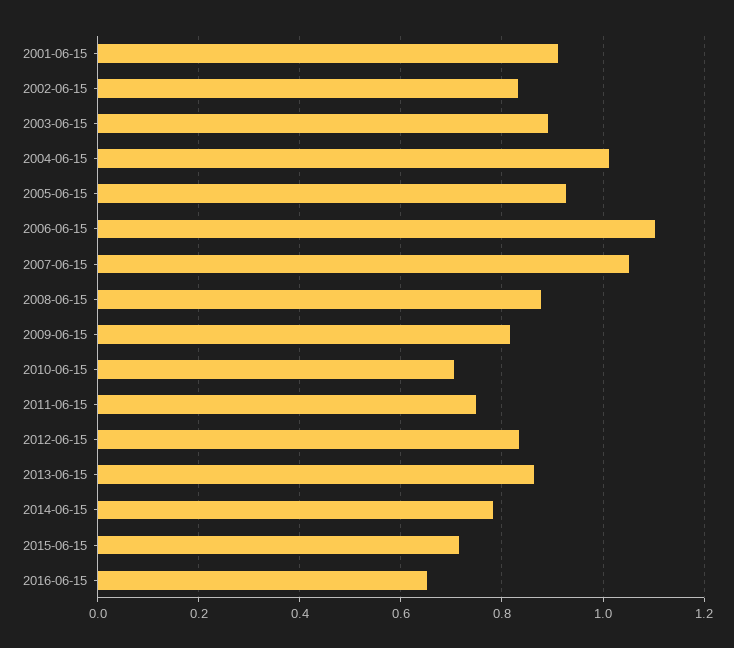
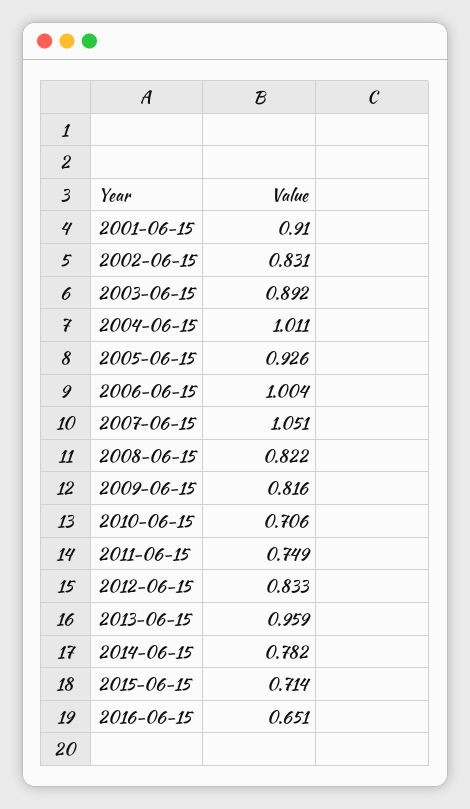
  {
    "2001-06-15": 0.91,
    "2002-06-15": 0.831,
    "2003-06-15": 0.892,
    "2004-06-15": 1.011,
    "2005-06-15": 0.926,
-   "2006-06-15": 1.1,
+   "2006-06-15": 1.004,
    "2007-06-15": 1.051,
-   "2008-06-15": 0.88,
+   "2008-06-15": 0.822,
    "2009-06-15": 0.816,
    "2010-06-15": 0.706,
    "2011-06-15": 0.749,
    "2012-06-15": 0.833,
-   "2013-06-15": 0.86,
+   "2013-06-15": 0.959,
    "2014-06-15": 0.782,
    "2015-06-15": 0.714,
    "2016-06-15": 0.651
  }

